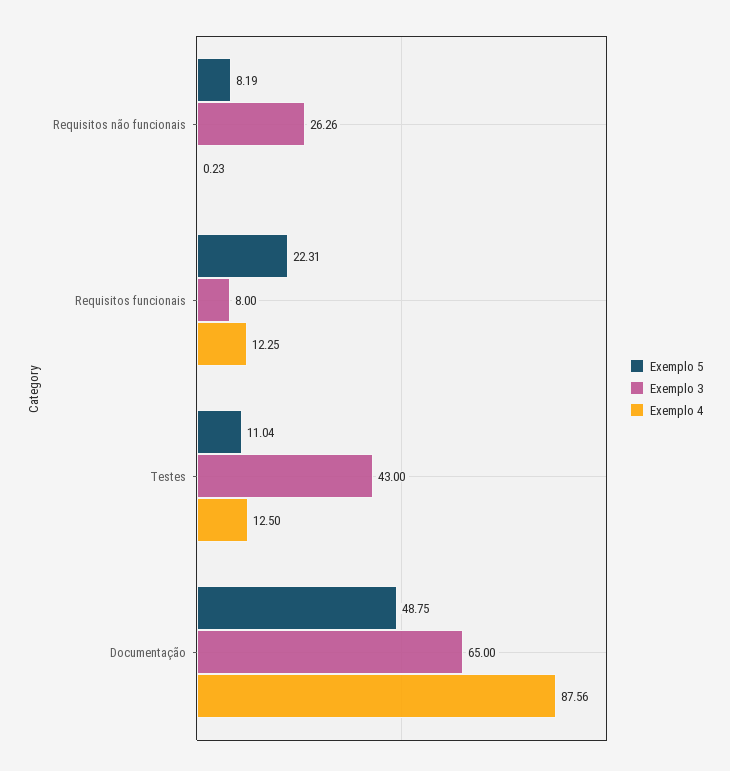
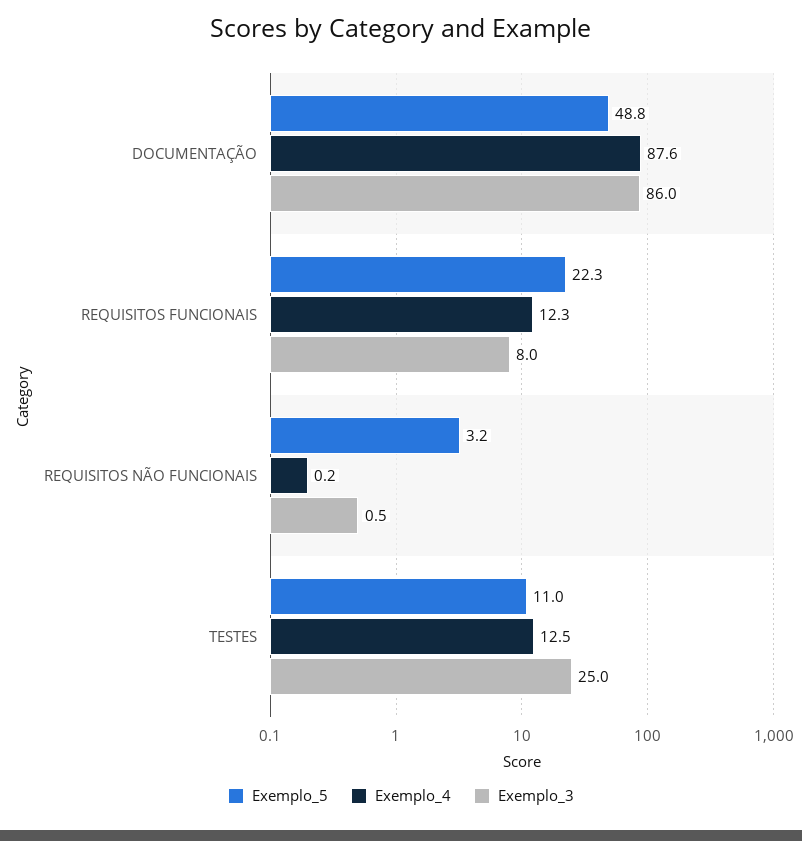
  {
    "Exemplo 5": {
-     "Requisitos não funcionais": 8.19,
+     "Requisitos não funcionais": 3.2,
      "Requisitos funcionais": 22.31,
      "Testes": 11.04,
      "Documentação": 48.75
    },
    "Exemplo 3": {
-     "Requisitos não funcionais": 26.26,
+     "Requisitos não funcionais": 0.5,
      "Requisitos funcionais": 8,
-     "Testes": 43,
+     "Testes": 25,
-     "Documentação": 65
+     "Documentação": 86
    },
    "Exemplo 4": {
      "Requisitos não funcionais": 0.23,
      "Requisitos funcionais": 12.25,
      "Testes": 12.5,
      "Documentação": 87.56
    }
  }

